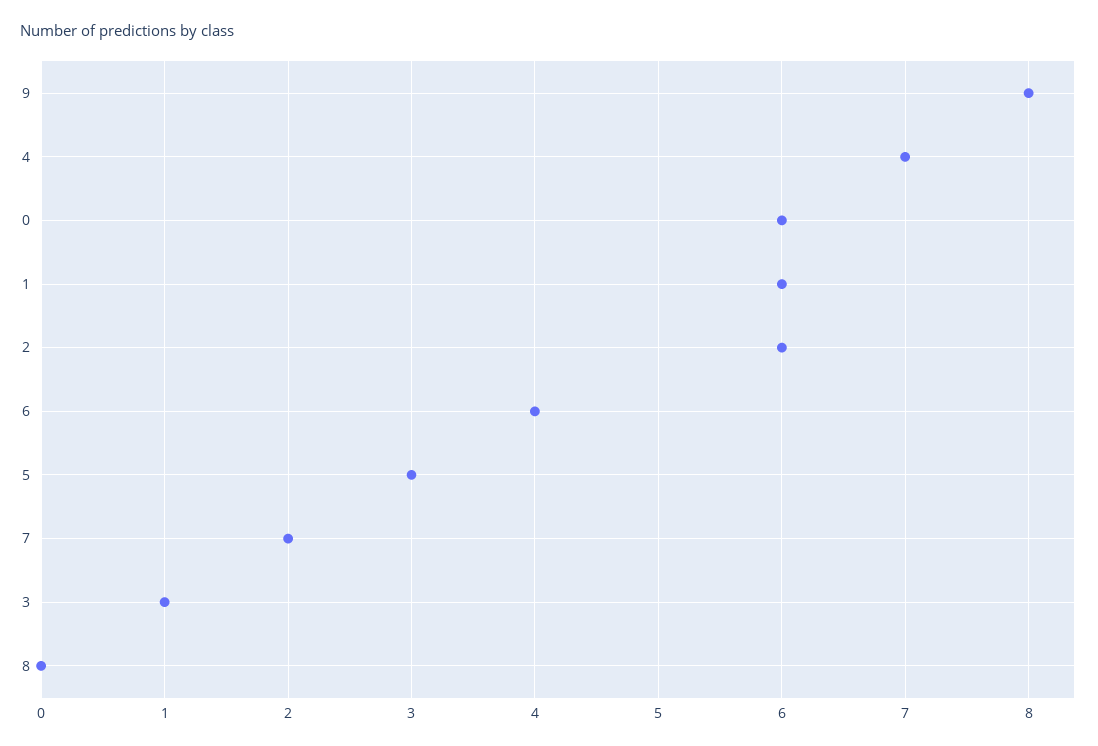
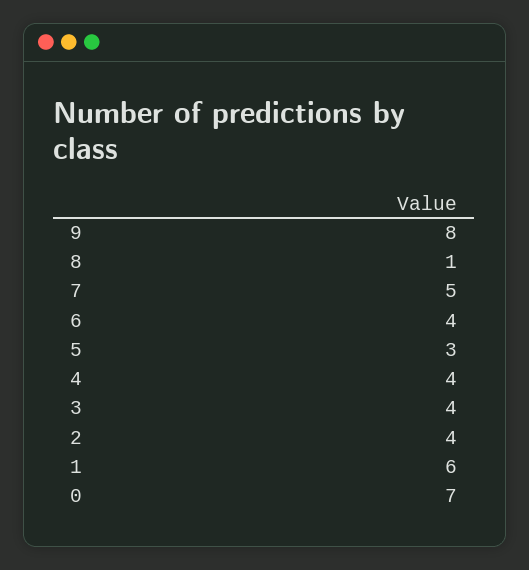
  {
    "9": 8,
-   "4": 7,
+   "4": 4,
-   "0": 6,
+   "0": 7,
    "1": 6,
-   "2": 6,
+   "2": 4,
    "6": 4,
    "5": 3,
-   "7": 2,
+   "7": 5,
-   "3": 1,
+   "3": 4,
-   "8": 0
+   "8": 1
  }

